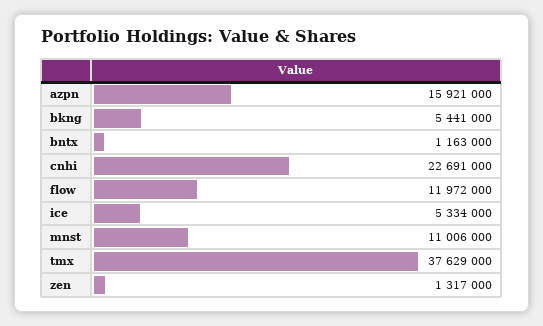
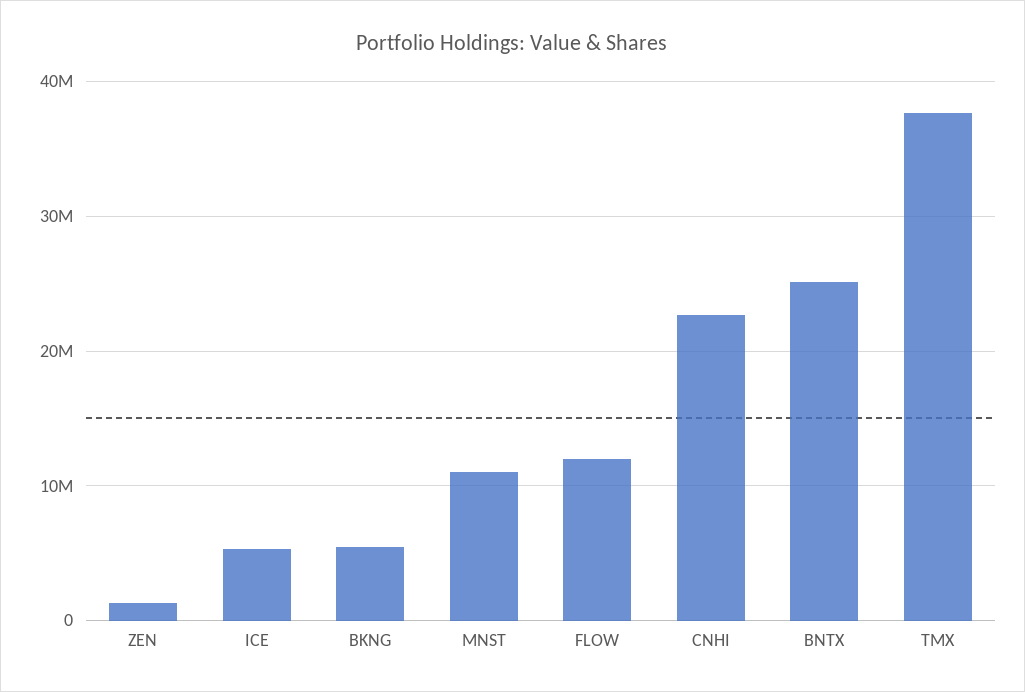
  {
-   "azpn": 15921000,
    "bkng": 5441000,
-   "bntx": 1163000,
+   "bntx": 25000000,
    "cnhi": 22691000,
    "flow": 11972000,
    "ice": 5334000,
    "mnst": 11006000,
    "tmx": 37629000,
    "zen": 1317000
  }

